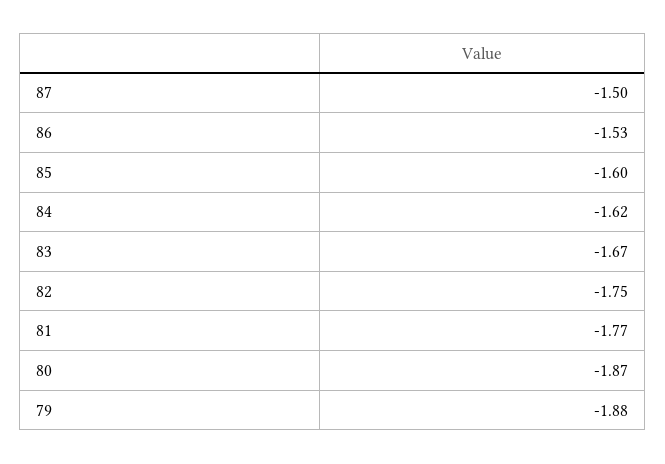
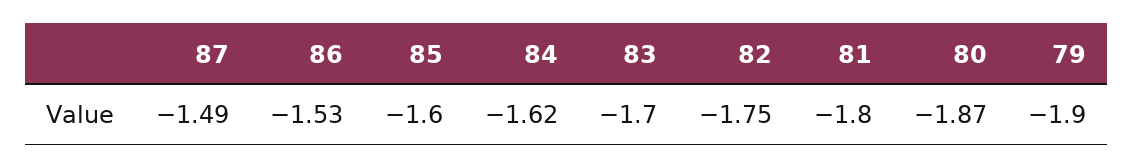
  {
-   "87": -1.5,
+   "87": -1.49,
    "86": -1.53,
    "85": -1.6,
    "84": -1.62,
-   "83": -1.67,
+   "83": -1.7,
    "82": -1.75,
-   "81": -1.77,
+   "81": -1.8,
    "80": -1.87,
-   "79": -1.88
+   "79": -1.9
  }

